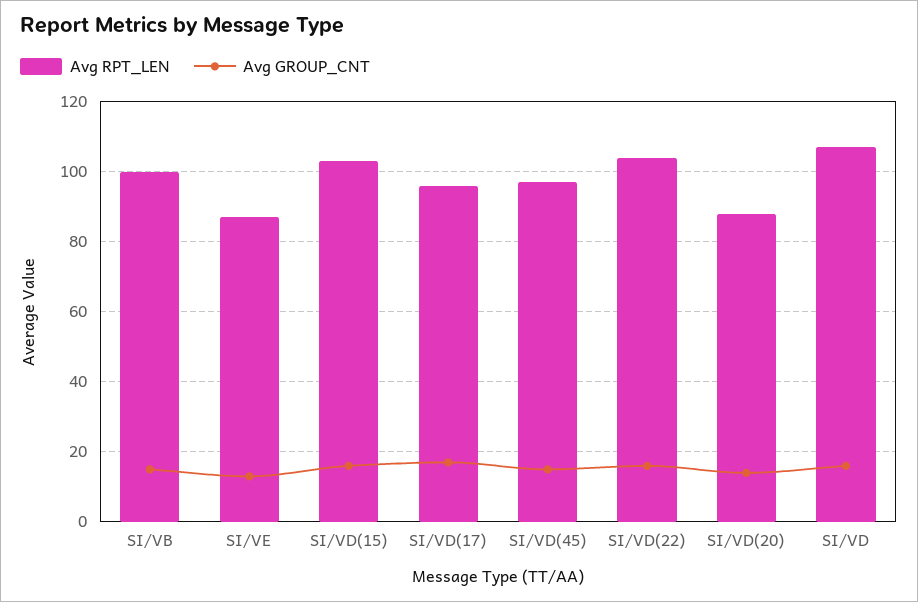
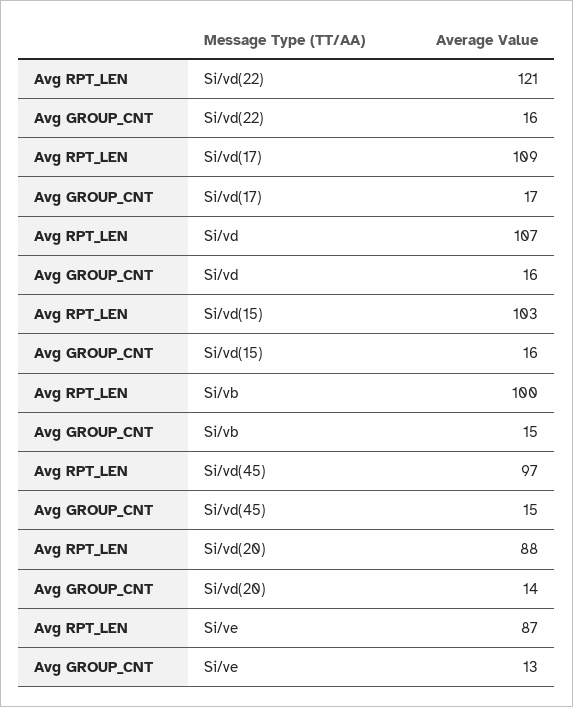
  {
    "Avg RPT_LEN": {
      "SI/VB": 100,
      "SI/VE": 87,
      "SI/VD(15)": 103,
-     "SI/VD(17)": 95,
+     "SI/VD(17)": 109,
      "SI/VD(45)": 97,
-     "SI/VD(22)": 105,
+     "SI/VD(22)": 121,
      "SI/VD(20)": 88,
      "SI/VD": 107
    },
    "Avg GROUP_CNT": {
      "SI/VB": 15,
      "SI/VE": 13,
      "SI/VD(15)": 16,
      "SI/VD(17)": 17,
      "SI/VD(45)": 15,
      "SI/VD(22)": 16,
      "SI/VD(20)": 14,
      "SI/VD": 16
    }
  }

